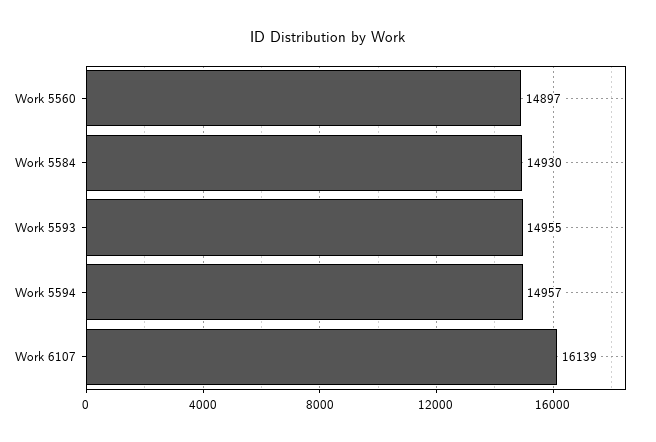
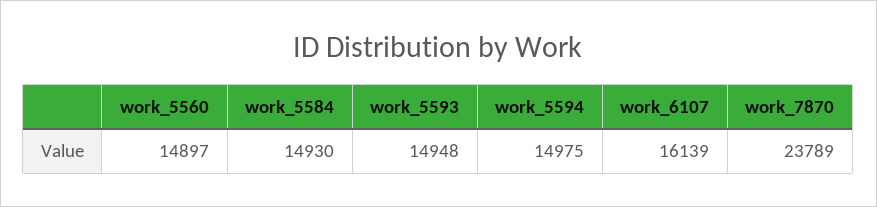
  {
    "Work 5560": 14897,
    "Work 5584": 14930,
-   "Work 5593": 14955,
+   "Work 5593": 14948,
-   "Work 5594": 14957,
+   "Work 5594": 14975,
-   "Work 6107": 16139
+   "Work 6107": 16139,
+   "work_7870": 23789
  }

